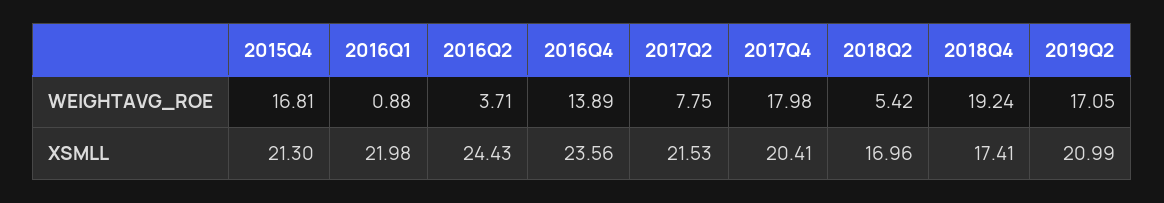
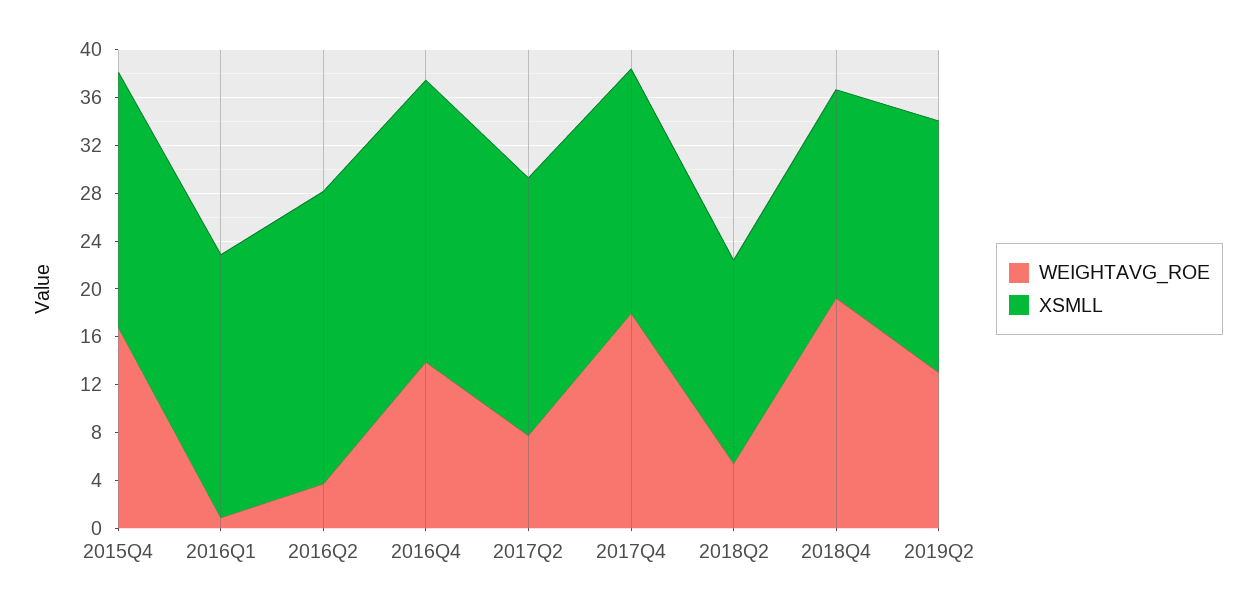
  {
    "WEIGHTAVG_ROE": {
      "2015Q4": 16.81,
      "2016Q1": 0.88,
      "2016Q2": 3.71,
      "2016Q4": 13.89,
      "2017Q2": 7.75,
      "2017Q4": 17.98,
      "2018Q2": 5.42,
      "2018Q4": 19.24,
-     "2019Q2": 17.05
+     "2019Q2": 13
    },
    "XSMLL": {
      "2015Q4": 21.3,
      "2016Q1": 21.98,
      "2016Q2": 24.43,
      "2016Q4": 23.56,
      "2017Q2": 21.53,
      "2017Q4": 20.41,
      "2018Q2": 16.96,
      "2018Q4": 17.41,
      "2019Q2": 20.99
    }
  }

